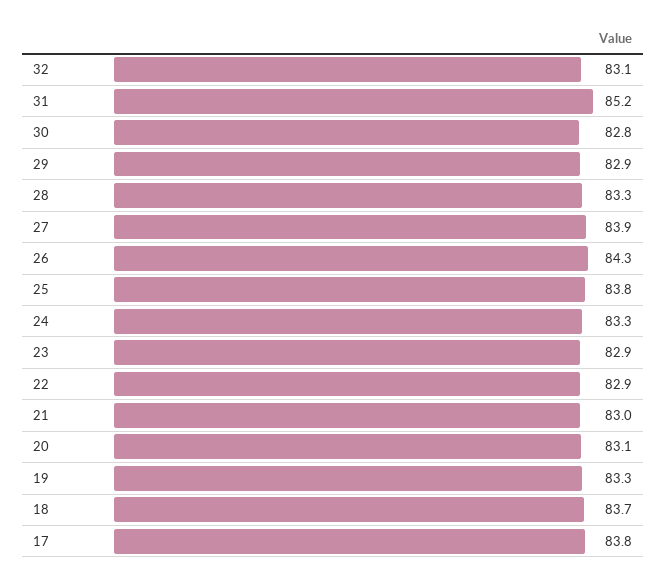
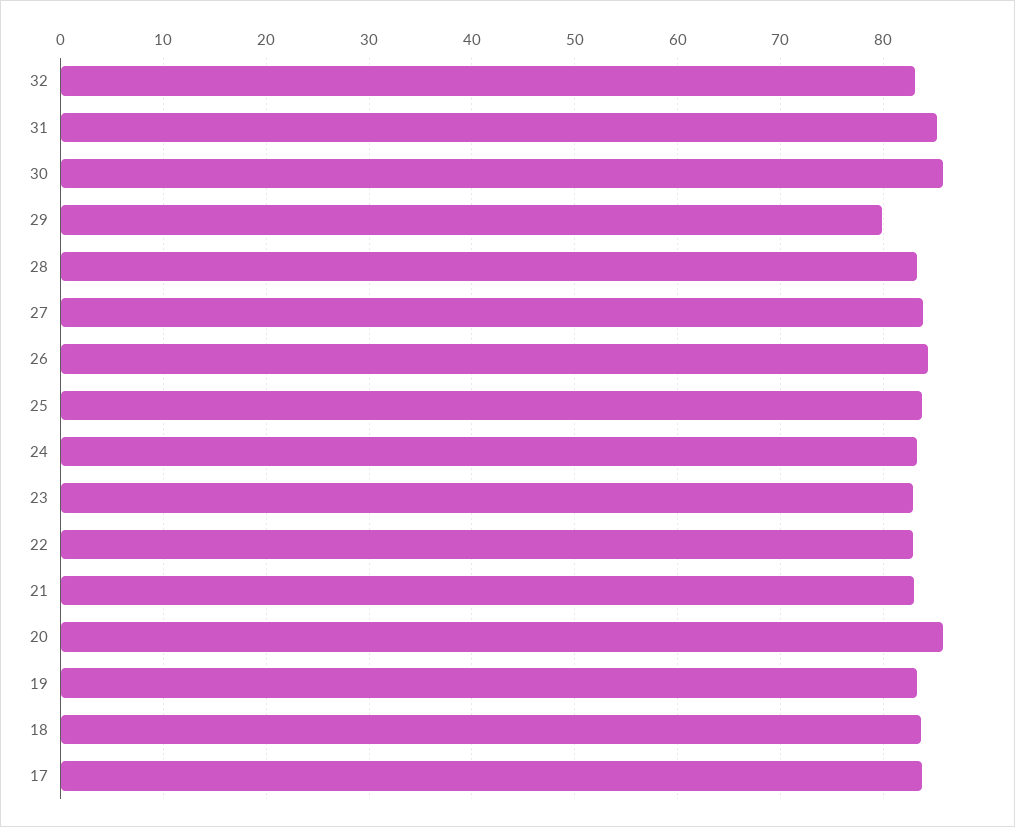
  {
    "32": 83.1,
    "31": 85.2,
-   "30": 82.8,
+   "30": 86,
-   "29": 82.9,
+   "29": 80,
    "28": 83.3,
    "27": 83.9,
    "26": 84.3,
    "25": 83.8,
    "24": 83.3,
    "23": 82.9,
    "22": 82.9,
    "21": 83,
-   "20": 83.1,
+   "20": 86,
    "19": 83.3,
    "18": 83.7,
    "17": 83.8
  }

